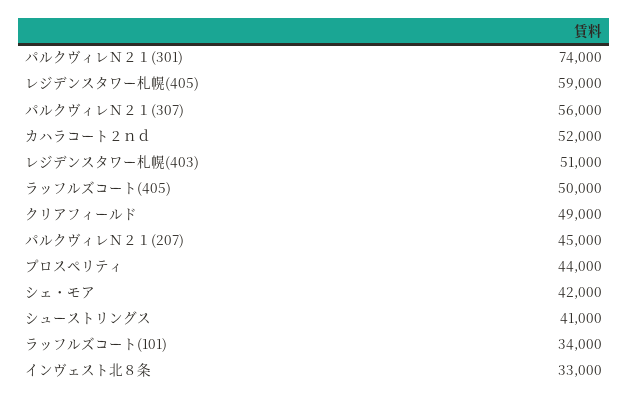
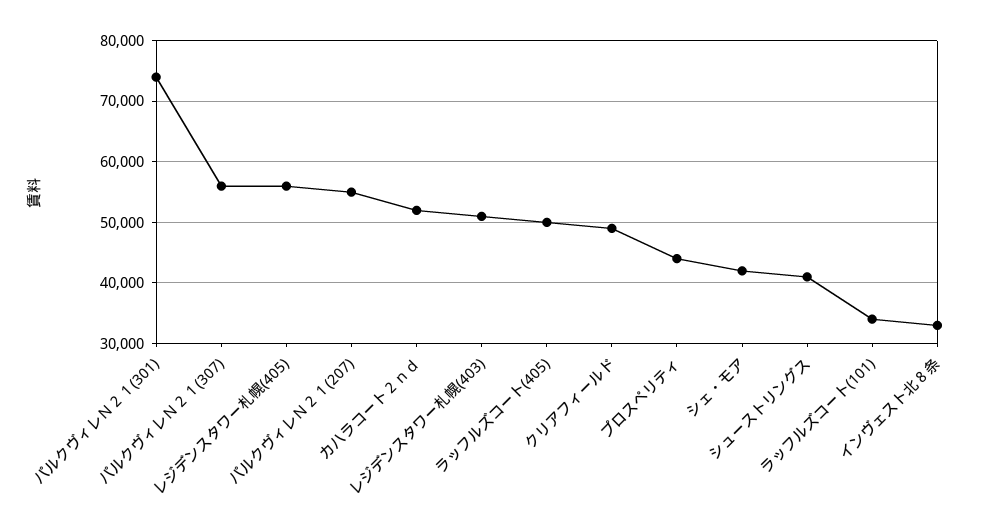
  {
    "パルクヴィレＮ２１(301)": 74000,
-   "レジデンスタワー札幌(405)": 59000,
+   "レジデンスタワー札幌(405)": 56000,
    "パルクヴィレＮ２１(307)": 56000,
    "カハラコート２ｎｄ": 52000,
    "レジデンスタワー札幌(403)": 51000,
    "ラッフルズコート(405)": 50000,
    "クリアフィールド": 49000,
-   "パルクヴィレＮ２１(207)": 45000,
+   "パルクヴィレＮ２１(207)": 55000,
    "プロスペリティ": 44000,
    "シェ・モア": 42000,
    "シューストリングス": 41000,
    "ラッフルズコート(101)": 34000,
    "インヴェスト北８条": 33000
  }

